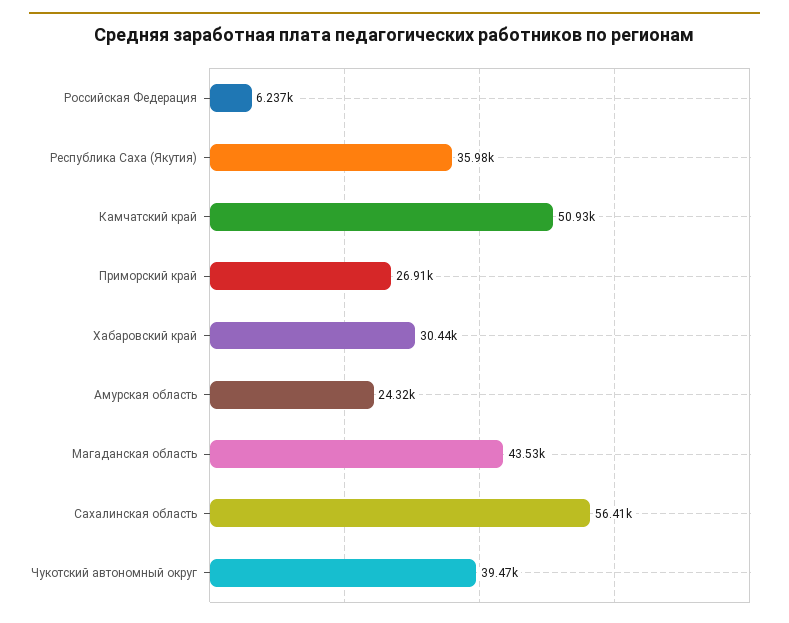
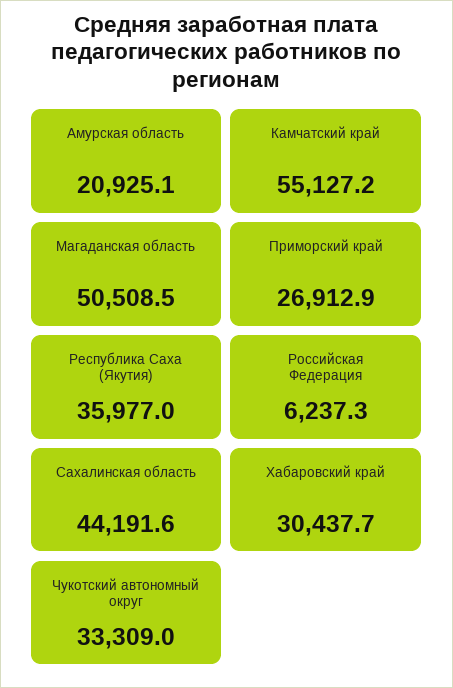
  {
    "Российская Федерация": 6237.3,
    "Республика Саха (Якутия)": 35977,
-   "Камчатский край": 50930,
+   "Камчатский край": 55127.2,
    "Приморский край": 26912.9,
    "Хабаровский край": 30437.7,
-   "Амурская область": 24320,
+   "Амурская область": 20925.1,
-   "Магаданская область": 43530,
+   "Магаданская область": 50508.5,
-   "Сахалинская область": 56410,
+   "Сахалинская область": 44191.6,
-   "Чукотский автономный округ": 39470
+   "Чукотский автономный округ": 33309
  }

